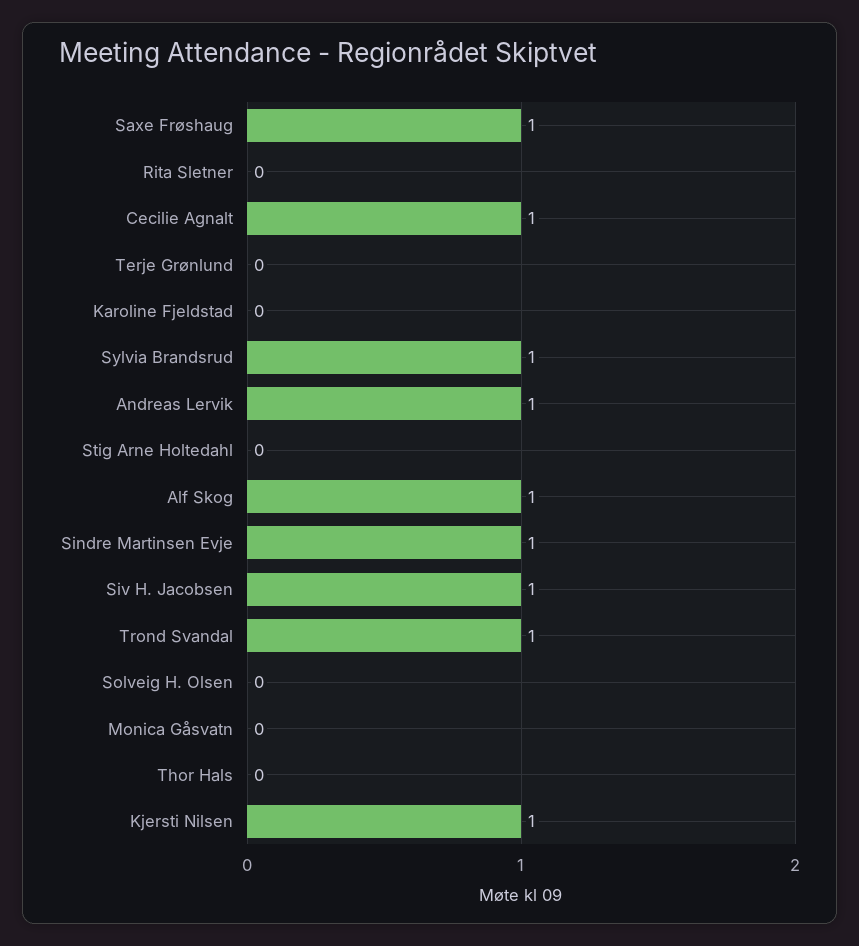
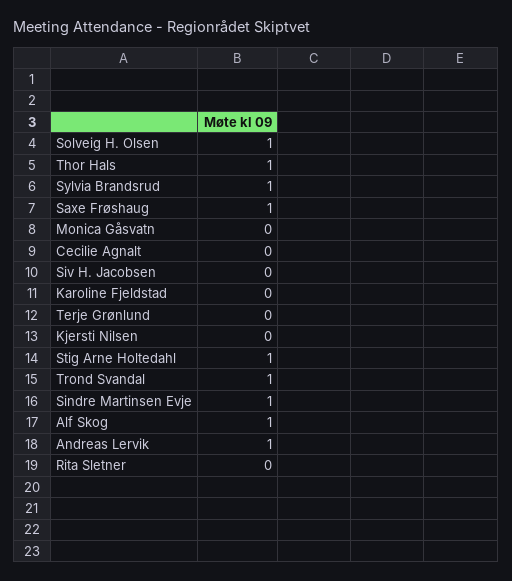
  {
    "Saxe Frøshaug": 1,
    "Rita Sletner": 0,
-   "Cecilie Agnalt": 1,
+   "Cecilie Agnalt": 0,
    "Terje Grønlund": 0,
    "Karoline Fjeldstad": 0,
    "Sylvia Brandsrud": 1,
    "Andreas Lervik": 1,
-   "Stig Arne Holtedahl": 0,
+   "Stig Arne Holtedahl": 1,
    "Alf Skog": 1,
    "Sindre Martinsen Evje": 1,
-   "Siv H. Jacobsen": 1,
+   "Siv H. Jacobsen": 0,
    "Trond Svandal": 1,
-   "Solveig H. Olsen": 0,
+   "Solveig H. Olsen": 1,
    "Monica Gåsvatn": 0,
-   "Thor Hals": 0,
+   "Thor Hals": 1,
-   "Kjersti Nilsen": 1
+   "Kjersti Nilsen": 0
  }

